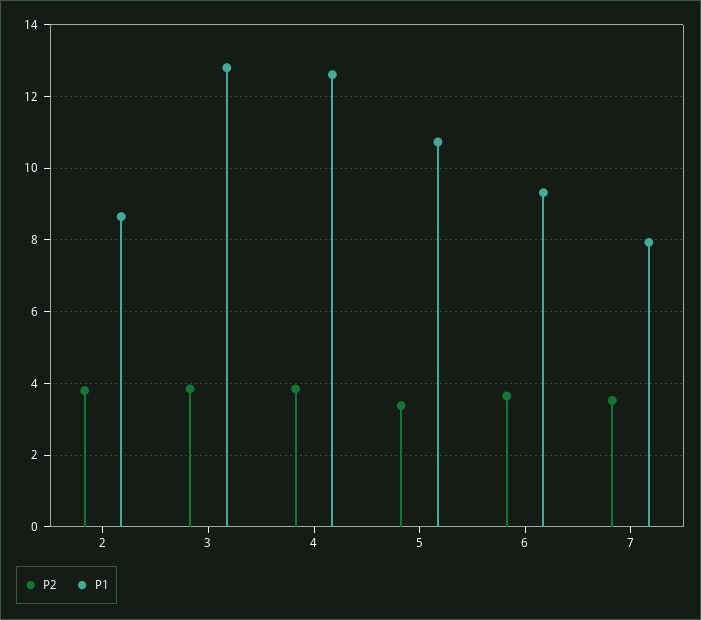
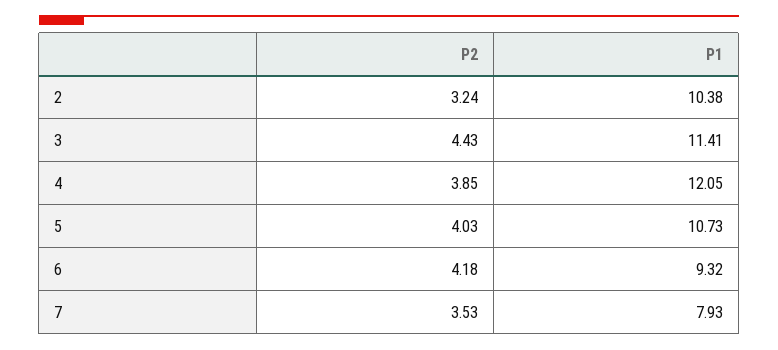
  {
    "P2": {
-     "2": 3.8,
+     "2": 3.24,
-     "3": 3.8,
+     "3": 4.43,
      "4": 3.85,
-     "5": 3.4,
+     "5": 4.03,
-     "6": 3.6,
+     "6": 4.18,
      "7": 3.53
    },
    "P1": {
-     "2": 8.6,
+     "2": 10.38,
-     "3": 12.8,
+     "3": 11.41,
-     "4": 12.6,
+     "4": 12.05,
      "5": 10.73,
      "6": 9.32,
      "7": 7.93
    }
  }

